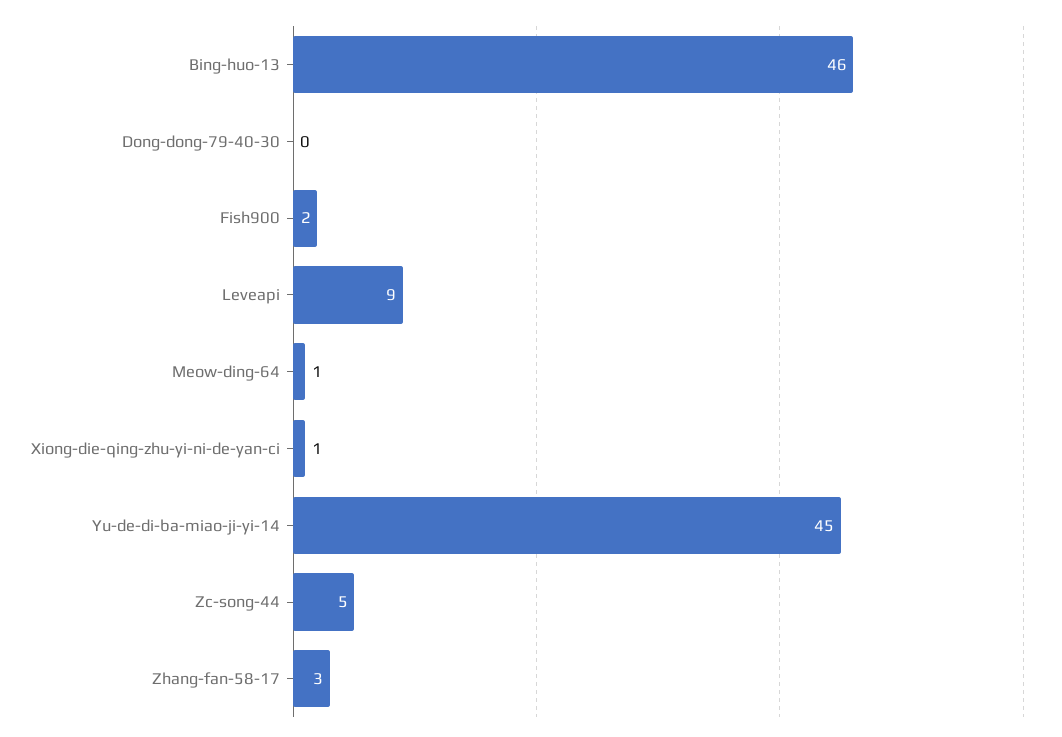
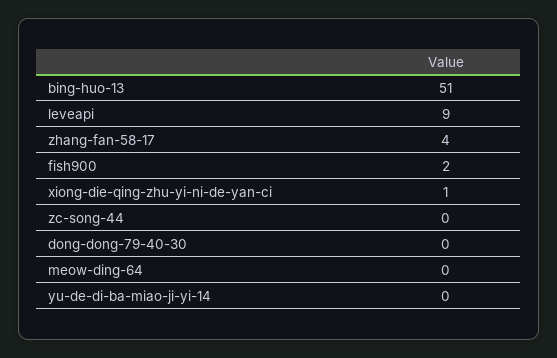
  {
-   "Bing-huo-13": 46,
+   "Bing-huo-13": 51,
    "Dong-dong-79-40-30": 0,
    "Fish900": 2,
    "Leveapi": 9,
-   "Meow-ding-64": 1,
+   "Meow-ding-64": 0,
    "Xiong-die-qing-zhu-yi-ni-de-yan-ci": 1,
-   "Yu-de-di-ba-miao-ji-yi-14": 45,
+   "Yu-de-di-ba-miao-ji-yi-14": 0,
-   "Zc-song-44": 5,
+   "Zc-song-44": 0,
-   "Zhang-fan-58-17": 3
+   "Zhang-fan-58-17": 4
  }

